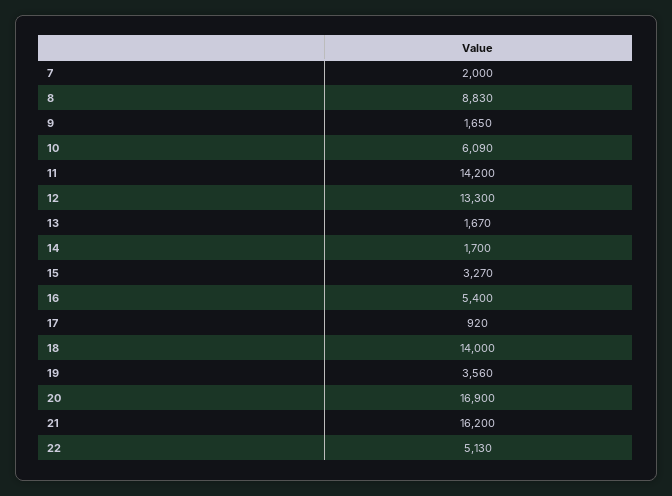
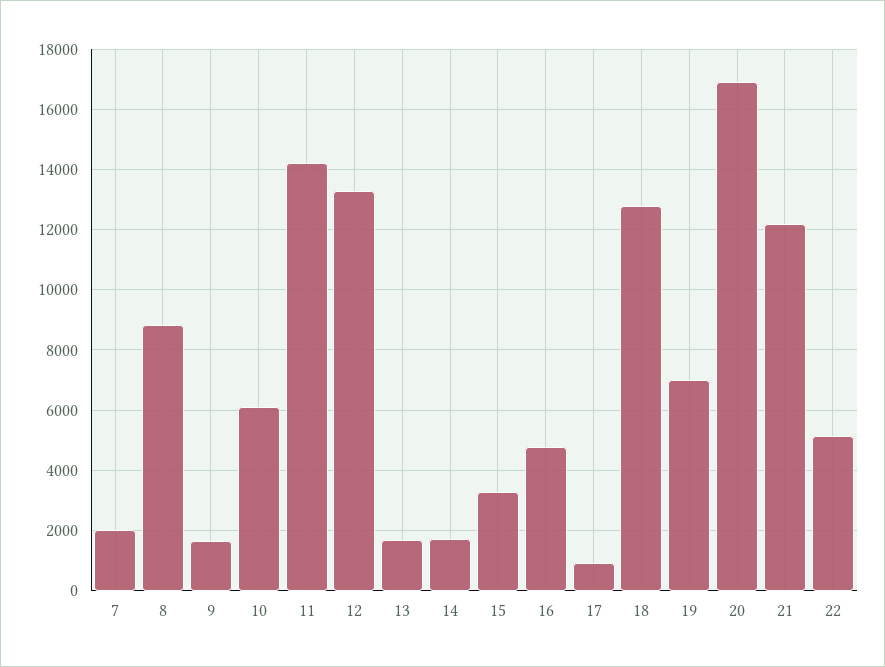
  {
    "7": 2000,
    "8": 8830,
    "9": 1650,
    "10": 6090,
    "11": 14200,
    "12": 13300,
    "13": 1670,
    "14": 1700,
    "15": 3270,
-   "16": 5400,
+   "16": 4800,
    "17": 920,
-   "18": 14000,
+   "18": 12800,
-   "19": 3560,
+   "19": 7000,
    "20": 16900,
-   "21": 16200,
+   "21": 12200,
    "22": 5130
  }

